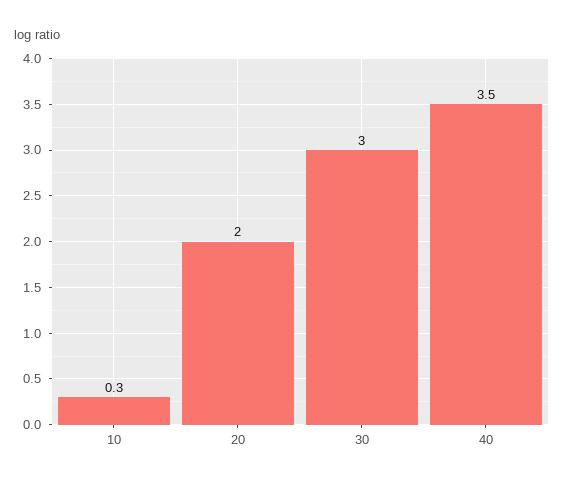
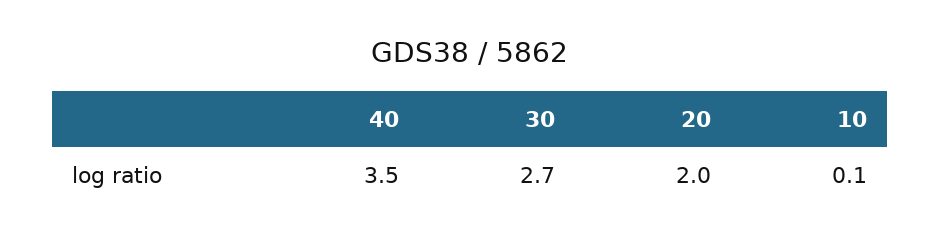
  {
-   "10": 0.3,
+   "10": 0.1,
    "20": 2,
-   "30": 3,
+   "30": 2.7,
    "40": 3.5
  }

